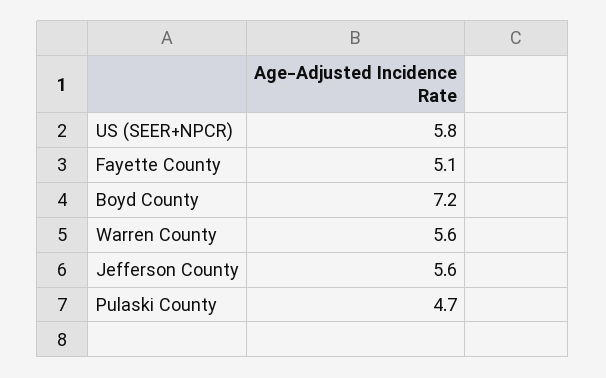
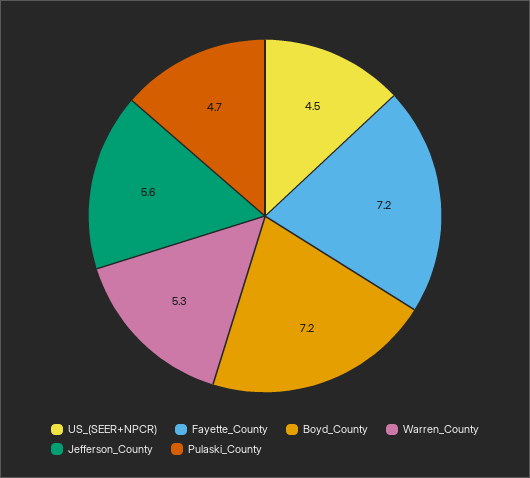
  {
-   "US (SEER+NPCR)": 5.8,
+   "US (SEER+NPCR)": 4.5,
-   "Fayette County": 5.1,
+   "Fayette County": 7.2,
    "Boyd County": 7.2,
-   "Warren County": 5.6,
+   "Warren County": 5.3,
    "Jefferson County": 5.6,
    "Pulaski County": 4.7
  }

